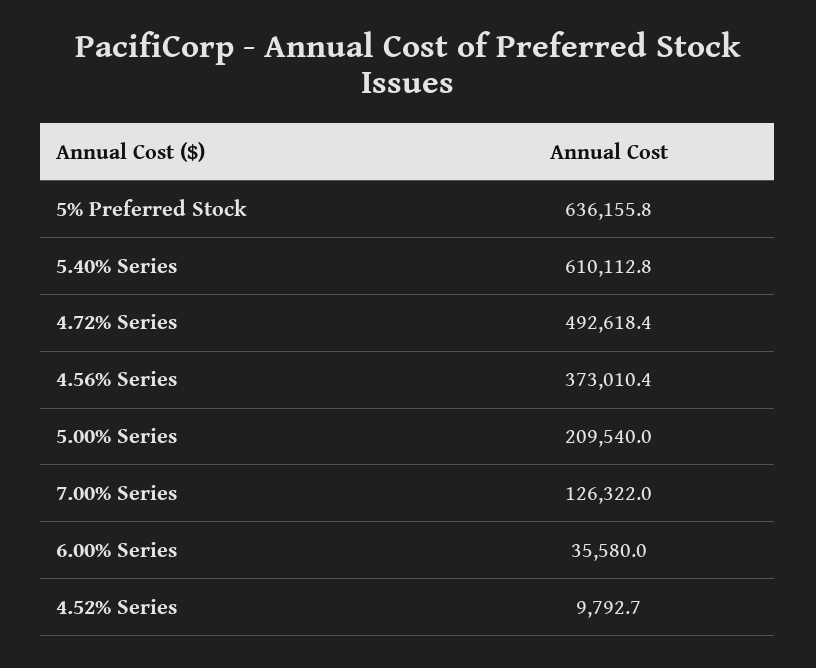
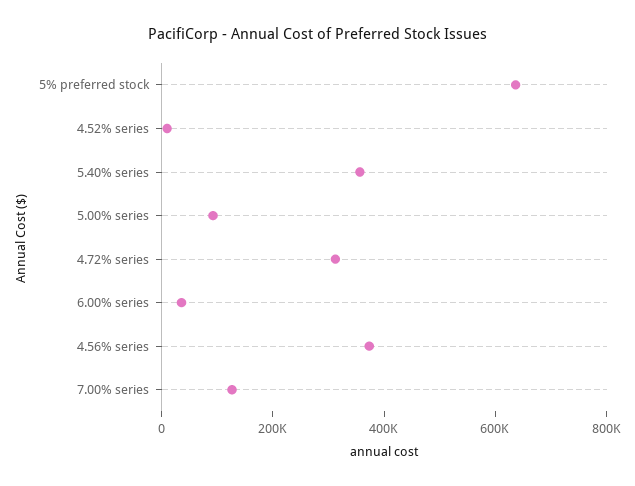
  {
    "5% Preferred Stock": 636155.8,
-   "5.40% Series": 610112.8,
+   "5.40% Series": 350000,
-   "4.72% Series": 492618.4,
+   "4.72% Series": 300000,
    "4.56% Series": 373010.4,
-   "5.00% Series": 209540,
+   "5.00% Series": 100000,
    "7.00% Series": 126322,
    "6.00% Series": 35580,
    "4.52% Series": 9792.7
  }

